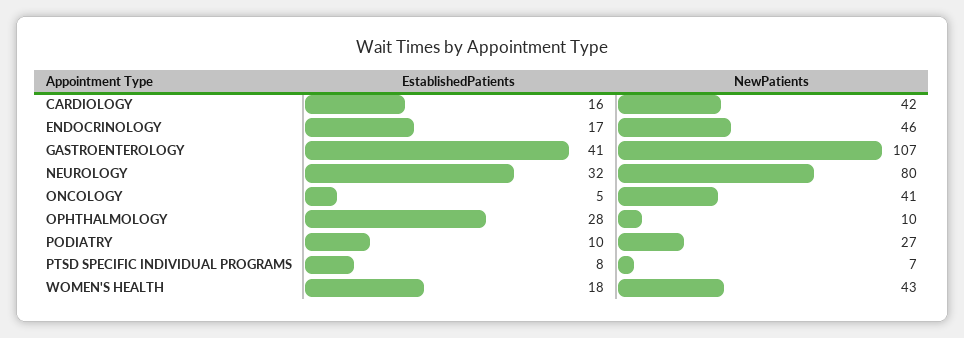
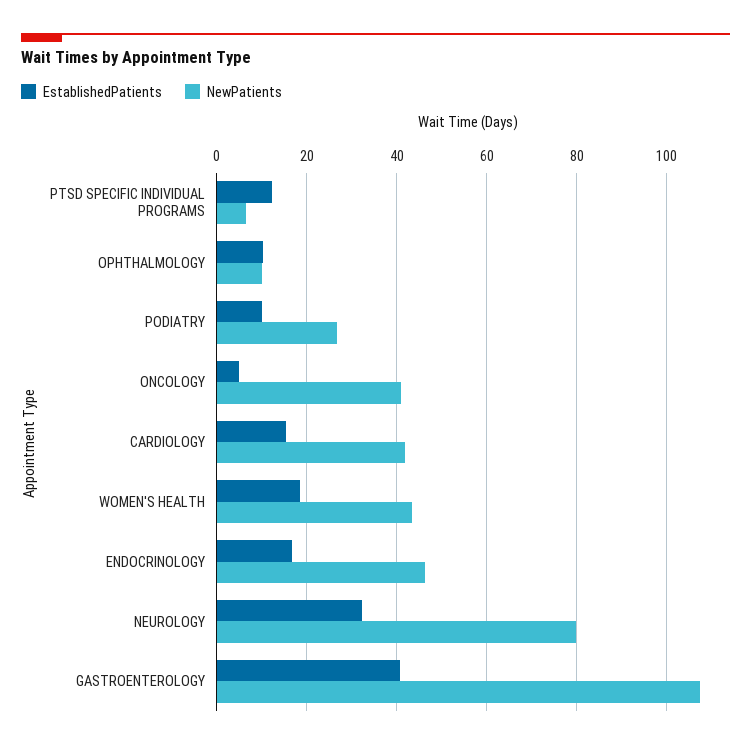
  {
    "EstablishedPatients": {
      "CARDIOLOGY": 16,
      "ENDOCRINOLOGY": 17,
      "GASTROENTEROLOGY": 41,
      "NEUROLOGY": 32,
      "ONCOLOGY": 5,
-     "OPHTHALMOLOGY": 28,
+     "OPHTHALMOLOGY": 10,
      "PODIATRY": 10,
-     "PTSD SPECIFIC INDIVIDUAL PROGRAMS": 8,
+     "PTSD SPECIFIC INDIVIDUAL PROGRAMS": 12,
      "WOMEN'S HEALTH": 18
    },
    "NewPatients": {
      "CARDIOLOGY": 42,
      "ENDOCRINOLOGY": 46,
      "GASTROENTEROLOGY": 107,
      "NEUROLOGY": 80,
      "ONCOLOGY": 41,
      "OPHTHALMOLOGY": 10,
      "PODIATRY": 27,
      "PTSD SPECIFIC INDIVIDUAL PROGRAMS": 7,
      "WOMEN'S HEALTH": 43
    }
  }

